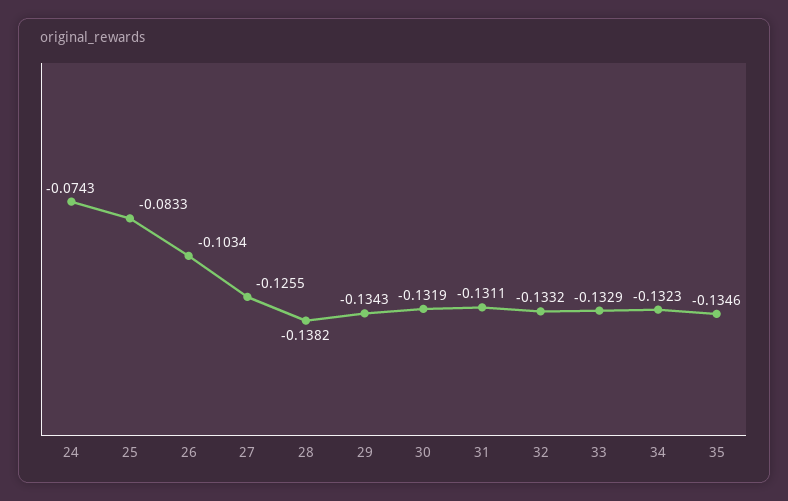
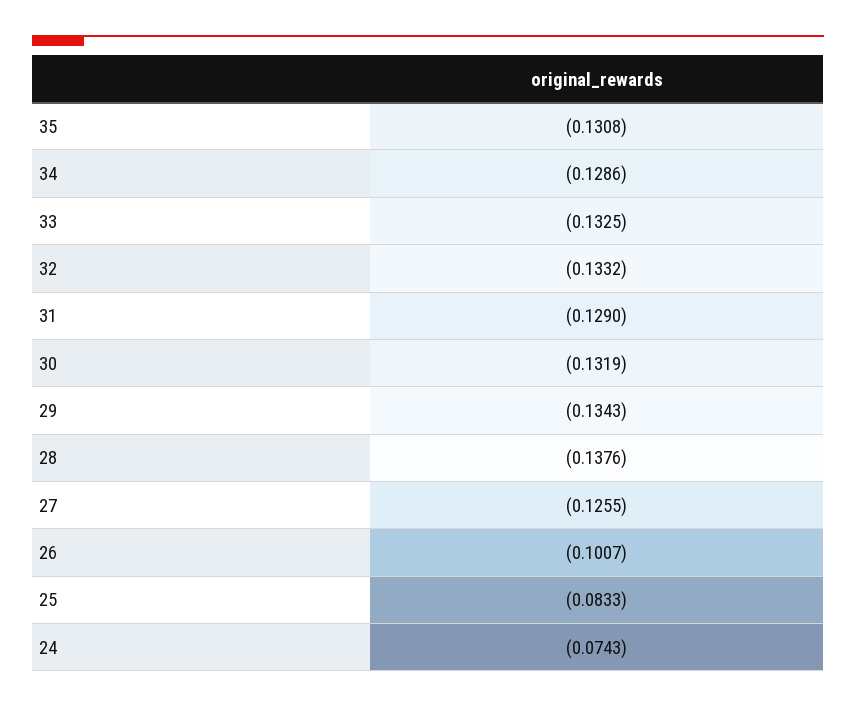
  {
    "24": -0.0743,
    "25": -0.0833,
-   "26": -0.1034,
+   "26": -0.1007,
    "27": -0.1255,
-   "28": -0.1382,
+   "28": -0.1376,
    "29": -0.1343,
    "30": -0.1319,
-   "31": -0.1311,
+   "31": -0.129,
    "32": -0.1332,
-   "33": -0.1329,
+   "33": -0.1325,
-   "34": -0.1323,
+   "34": -0.1286,
-   "35": -0.1346
+   "35": -0.1308
  }

